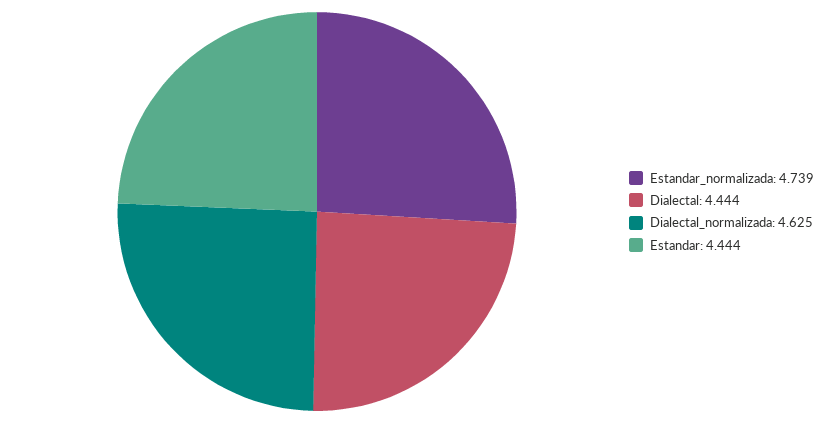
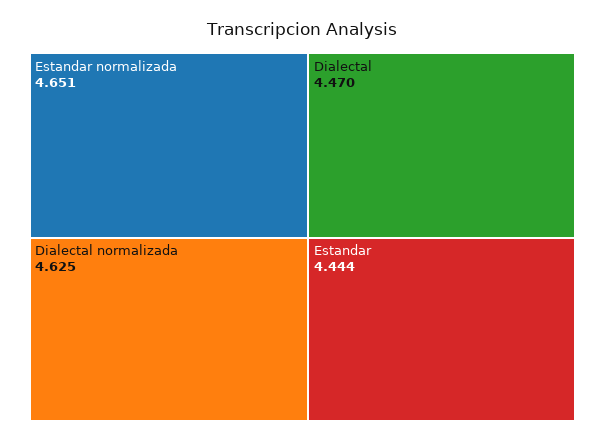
  {
-   "Estandar_normalizada": 4.739,
+   "Estandar_normalizada": 4.651,
-   "Dialectal": 4.444,
+   "Dialectal": 4.47,
    "Dialectal_normalizada": 4.625,
    "Estandar": 4.444
  }

